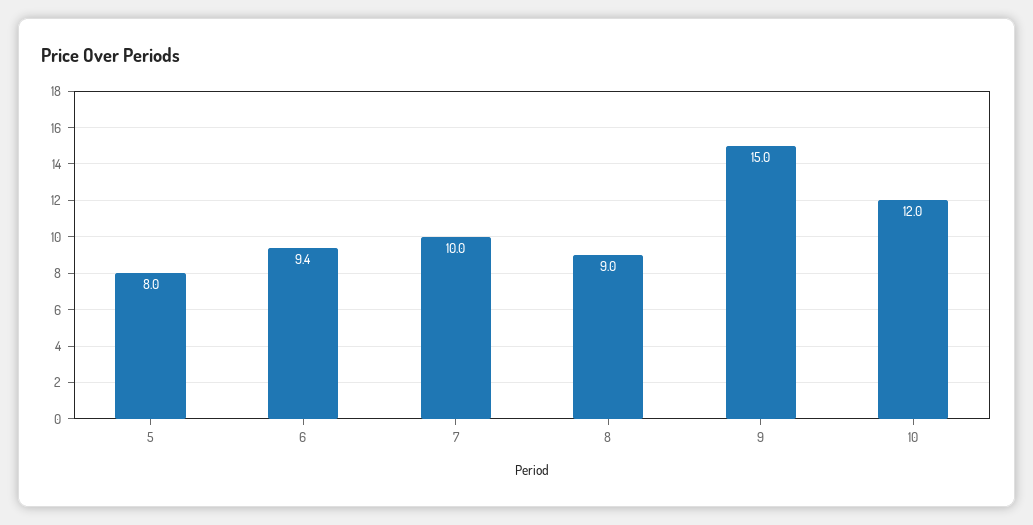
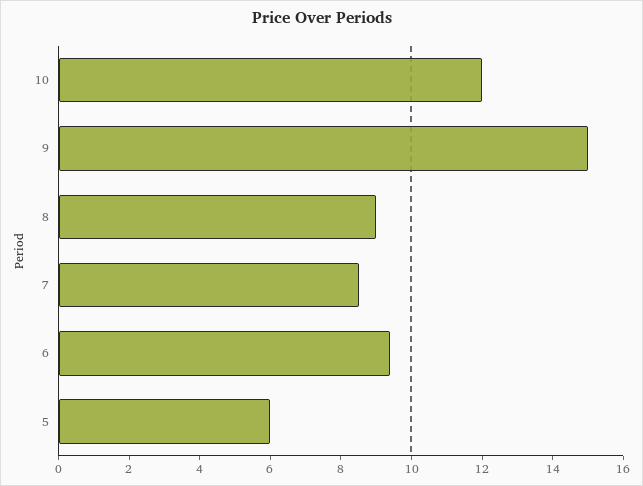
  {
-   "5": 8,
+   "5": 6,
    "6": 9.4,
-   "7": 10,
+   "7": 8.5,
    "8": 9,
    "9": 15,
    "10": 12
  }

